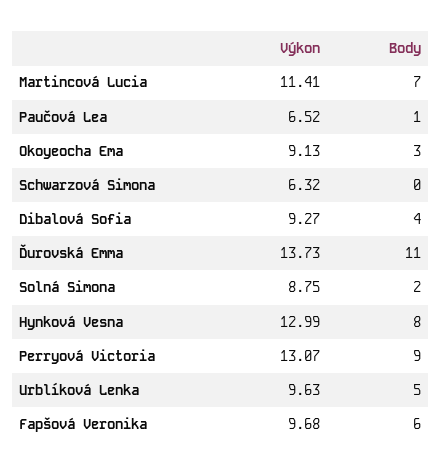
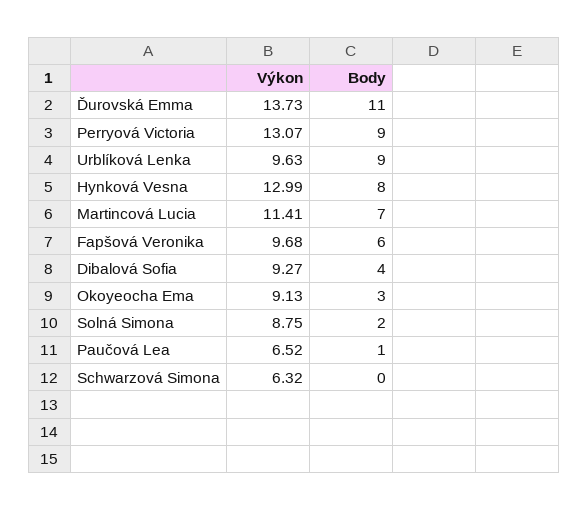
  {
    "Výkon": {
      "Martincová Lucia": 11.41,
      "Paučová Lea": 6.52,
      "Okoyeocha Ema": 9.13,
      "Schwarzová Simona": 6.32,
      "Dibalová Sofia": 9.27,
      "Ďurovská Emma": 13.73,
      "Solná Simona": 8.75,
      "Hynková Vesna": 12.99,
      "Perryová Victoria": 13.07,
      "Urblíková Lenka": 9.63,
      "Fapšová Veronika": 9.68
    },
    "Body": {
      "Martincová Lucia": 7,
      "Paučová Lea": 1,
      "Okoyeocha Ema": 3,
      "Schwarzová Simona": 0,
      "Dibalová Sofia": 4,
      "Ďurovská Emma": 11,
      "Solná Simona": 2,
      "Hynková Vesna": 8,
      "Perryová Victoria": 9,
-     "Urblíková Lenka": 5,
+     "Urblíková Lenka": 9,
      "Fapšová Veronika": 6
    }
  }

